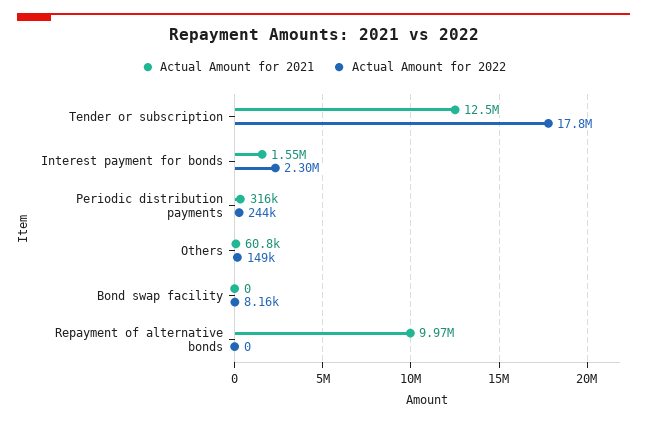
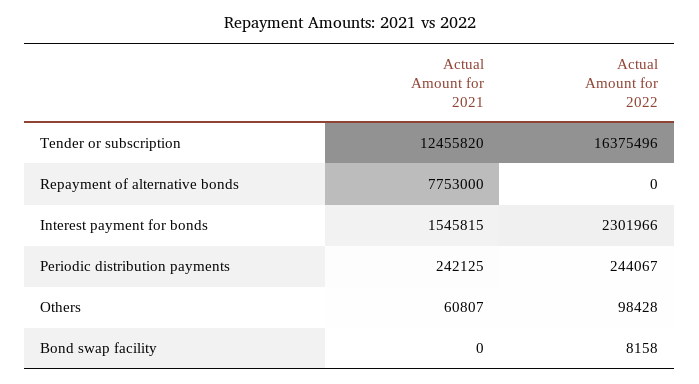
  {
    "Actual Amount for 2021": {
      "Tender or subscription": 12455820,
      "Interest payment for bonds": 1545815,
-     "Periodic distribution payments": 316000,
+     "Periodic distribution payments": 242125,
      "Others": 60807,
      "Bond swap facility": 0,
-     "Repayment of alternative bonds": 9970000
+     "Repayment of alternative bonds": 7753000
    },
    "Actual Amount for 2022": {
-     "Tender or subscription": 17800000,
+     "Tender or subscription": 16375496,
      "Interest payment for bonds": 2301966,
      "Periodic distribution payments": 244067,
-     "Others": 149000,
+     "Others": 98428,
      "Bond swap facility": 8158,
      "Repayment of alternative bonds": 0
    }
  }

